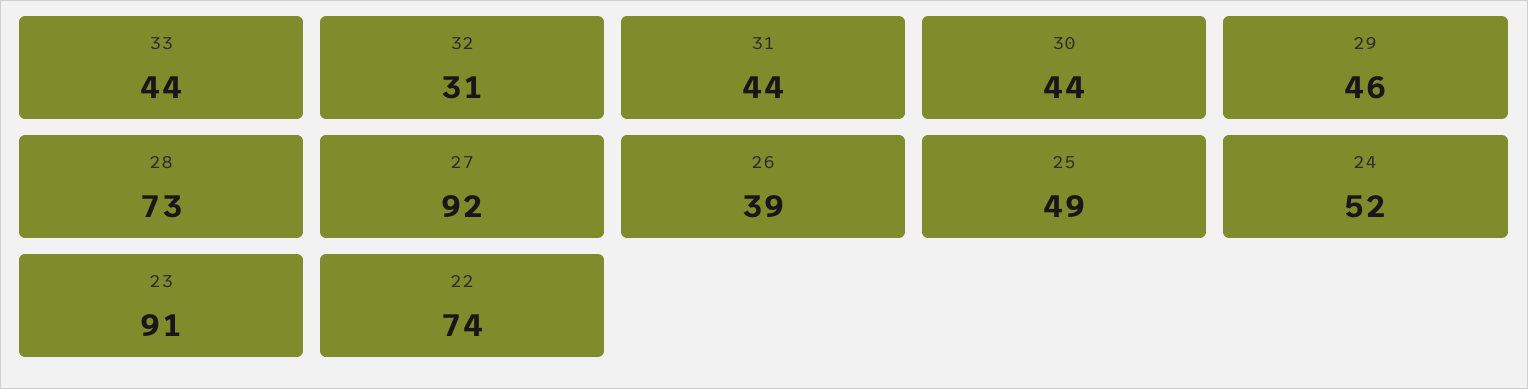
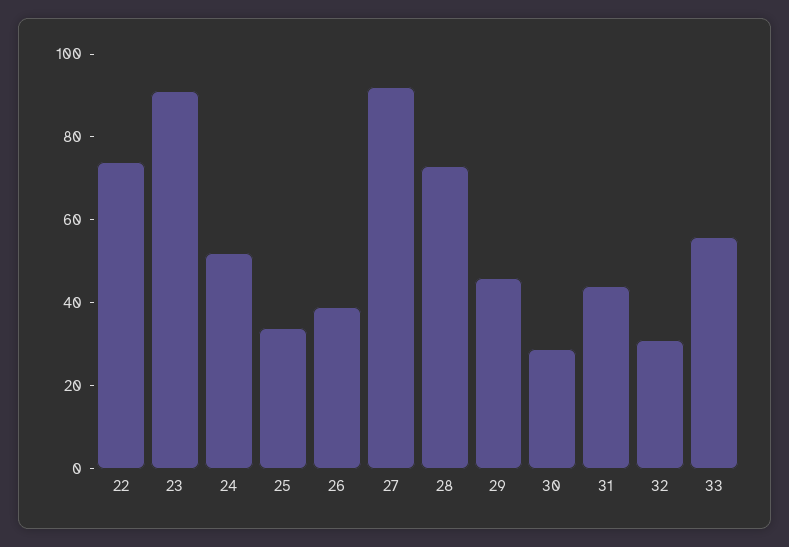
  {
-   "33": 44,
+   "33": 55,
    "32": 31,
    "31": 44,
-   "30": 44,
+   "30": 30,
    "29": 46,
    "28": 73,
    "27": 92,
    "26": 39,
-   "25": 49,
+   "25": 35,
    "24": 52,
    "23": 91,
    "22": 74
  }

